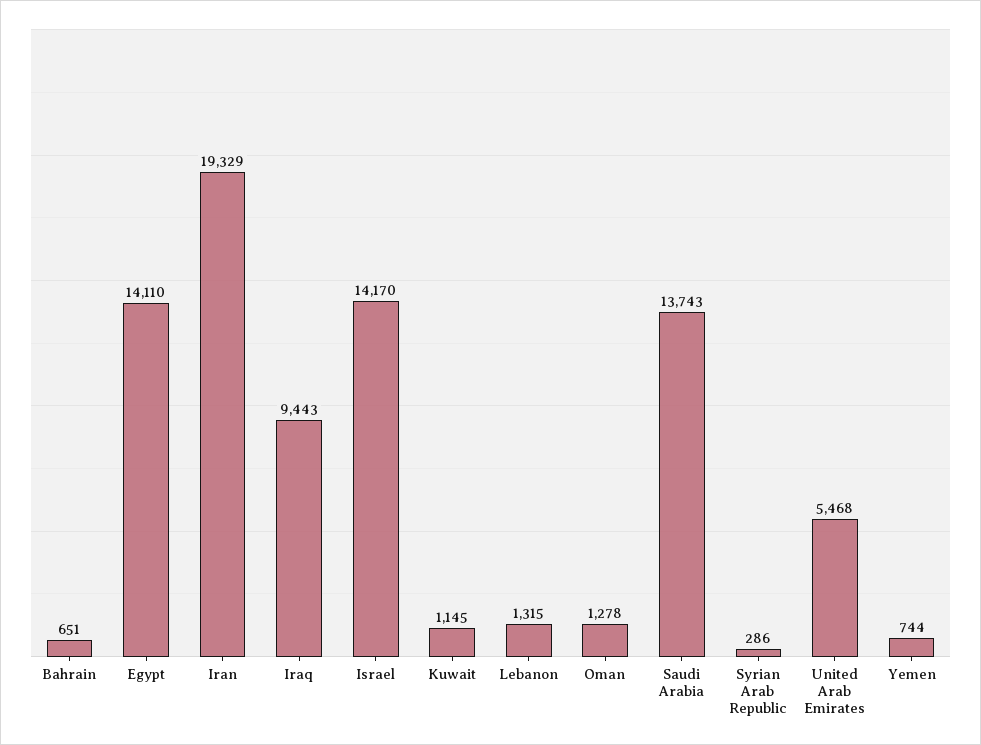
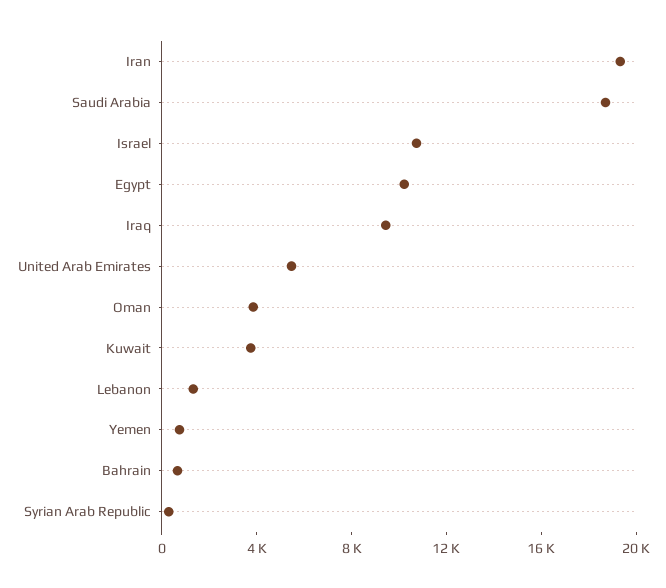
  {
    "Bahrain": 651,
-   "Egypt": 14110,
+   "Egypt": 10000,
    "Iran": 19329,
    "Iraq": 9443,
-   "Israel": 14170,
+   "Israel": 11000,
-   "Kuwait": 1145,
+   "Kuwait": 4000,
    "Lebanon": 1315,
-   "Oman": 1278,
+   "Oman": 4000,
-   "Saudi Arabia": 13743,
+   "Saudi Arabia": 19000,
    "Syrian Arab Republic": 286,
    "United Arab Emirates": 5468,
    "Yemen": 744
  }

